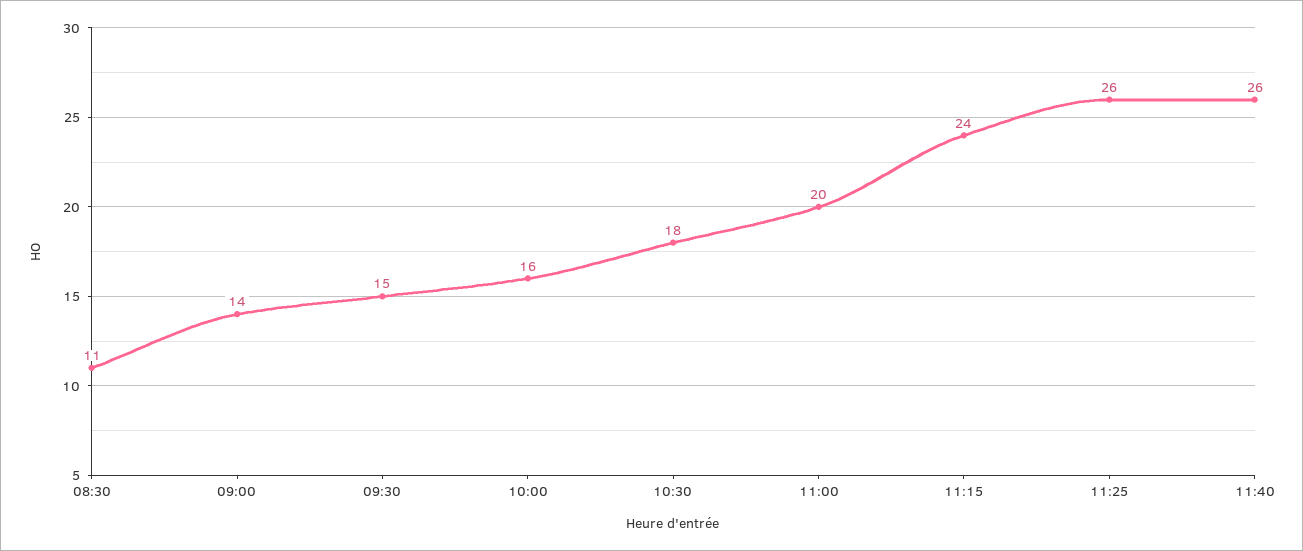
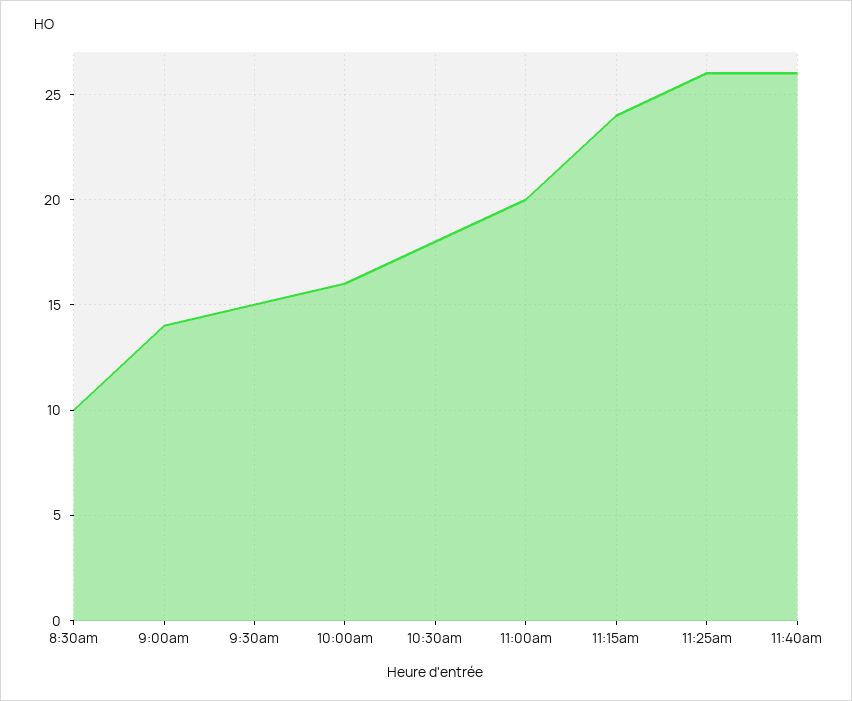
  {
-   "08:30": 11,
+   "08:30": 10,
    "09:00": 14,
    "09:30": 15,
    "10:00": 16,
    "10:30": 18,
    "11:00": 20,
    "11:15": 24,
    "11:25": 26,
    "11:40": 26
  }

